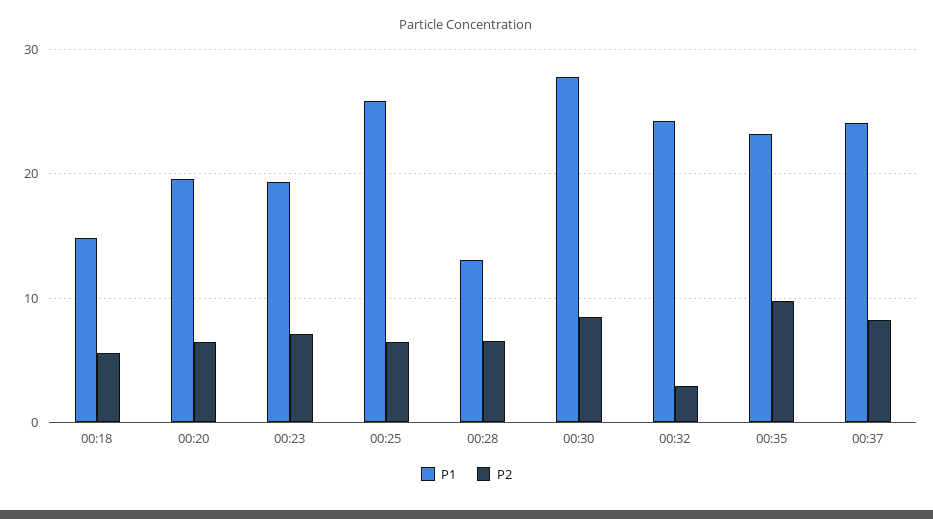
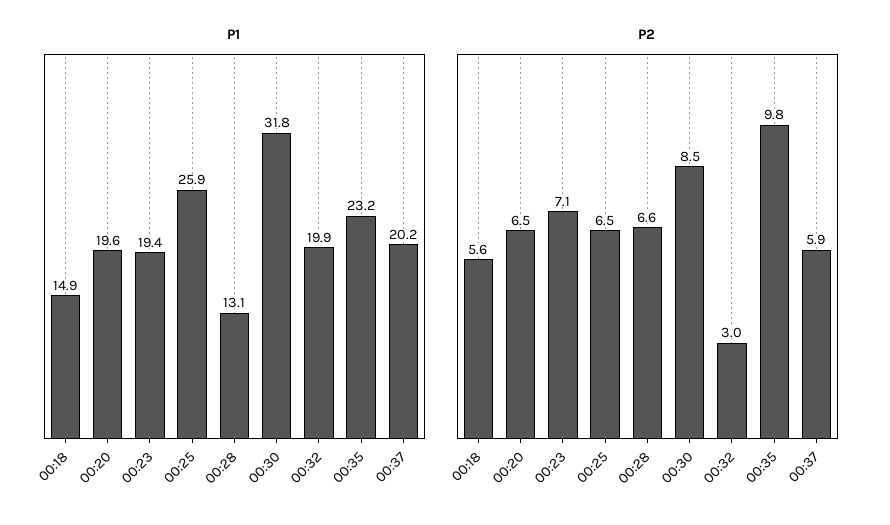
  {
    "P1": {
      "00:18": 14.9,
      "00:20": 19.6,
      "00:23": 19.4,
      "00:25": 25.9,
      "00:28": 13.1,
-     "00:30": 28,
+     "00:30": 31.8,
-     "00:32": 24,
+     "00:32": 19.9,
      "00:35": 23.2,
-     "00:37": 24
+     "00:37": 20.2
    },
    "P2": {
      "00:18": 5.6,
      "00:20": 6.5,
      "00:23": 7.1,
      "00:25": 6.5,
      "00:28": 6.6,
      "00:30": 8.5,
      "00:32": 3,
      "00:35": 9.8,
-     "00:37": 8
+     "00:37": 5.9
    }
  }

